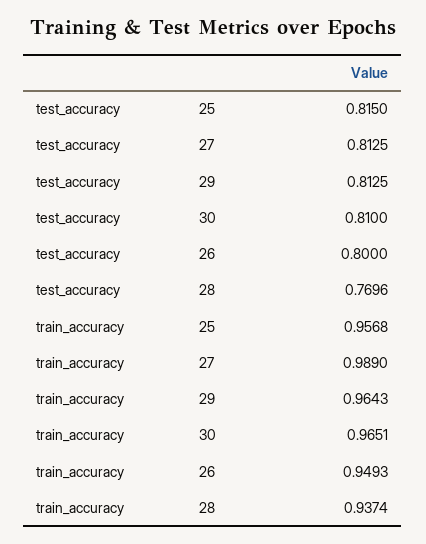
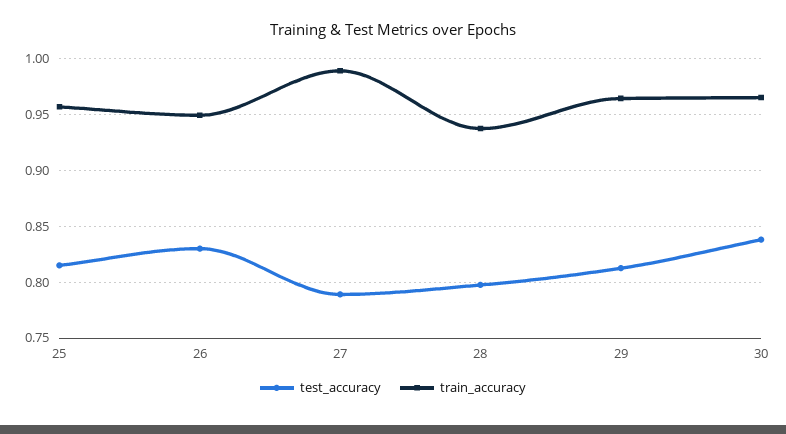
  {
    "test_accuracy": {
      "25": 0.815,
-     "27": 0.8125,
+     "27": 0.79,
      "29": 0.8125,
-     "30": 0.81,
+     "30": 0.84,
-     "26": 0.8,
+     "26": 0.83,
-     "28": 0.7696
+     "28": 0.8
    },
    "train_accuracy": {
      "25": 0.9568,
      "27": 0.989,
      "29": 0.9643,
      "30": 0.9651,
      "26": 0.9493,
      "28": 0.9374
    }
  }

